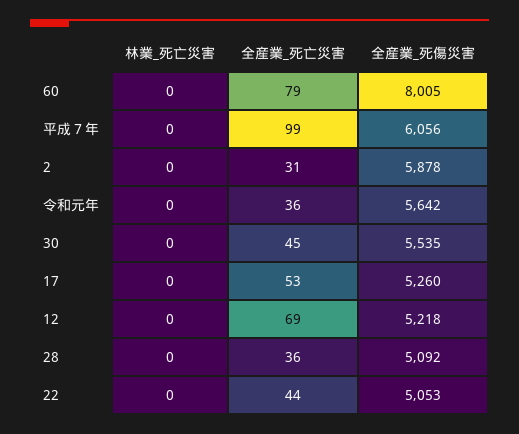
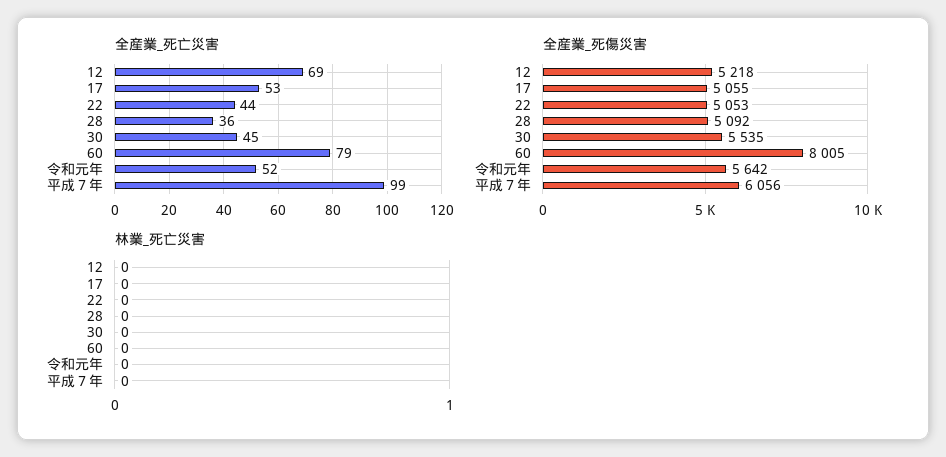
  {
    "林業_死亡災害": {
      "60": 0,
      "平成７年": 0,
-     "2": 0,
      "令和元年": 0,
      "30": 0,
      "17": 0,
      "12": 0,
      "28": 0,
      "22": 0
    },
    "全産業_死亡災害": {
      "60": 79,
      "平成７年": 99,
-     "2": 31,
-     "令和元年": 36,
+     "令和元年": 52,
      "30": 45,
      "17": 53,
      "12": 69,
      "28": 36,
      "22": 44
    },
    "全産業_死傷災害": {
      "60": 8005,
      "平成７年": 6056,
-     "2": 5878,
      "令和元年": 5642,
      "30": 5535,
-     "17": 5260,
+     "17": 5055,
      "12": 5218,
      "28": 5092,
      "22": 5053
    }
  }

